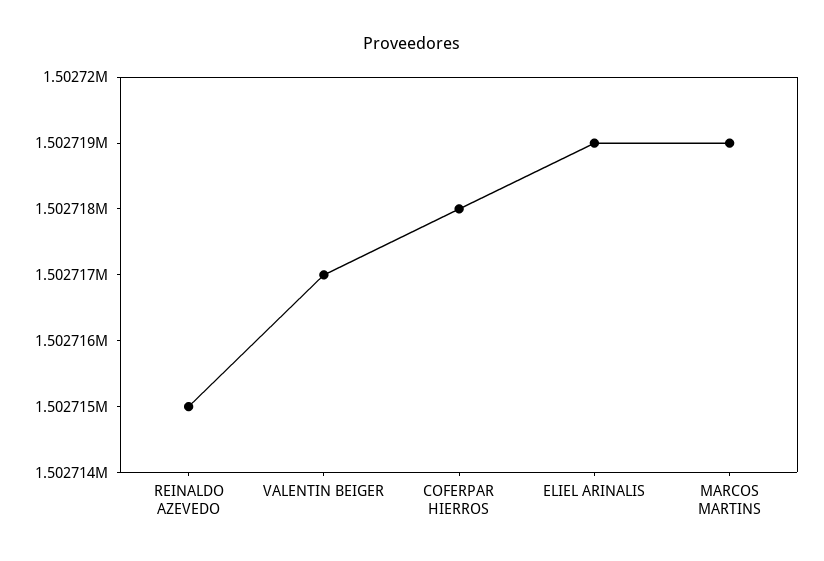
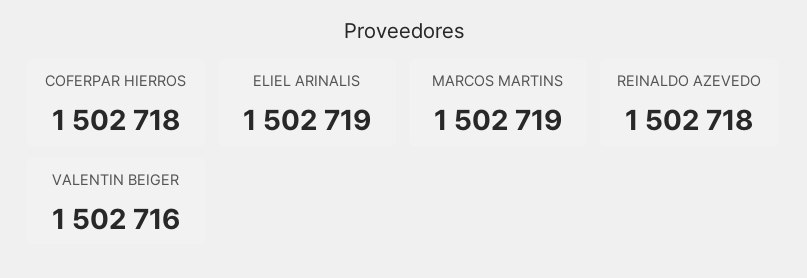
  {
-   "REINALDO AZEVEDO": 1502715,
+   "REINALDO AZEVEDO": 1502718,
-   "VALENTIN BEIGER": 1502717,
+   "VALENTIN BEIGER": 1502716,
    "COFERPAR HIERROS": 1502718,
    "ELIEL ARINALIS": 1502719,
    "MARCOS MARTINS": 1502719
  }

